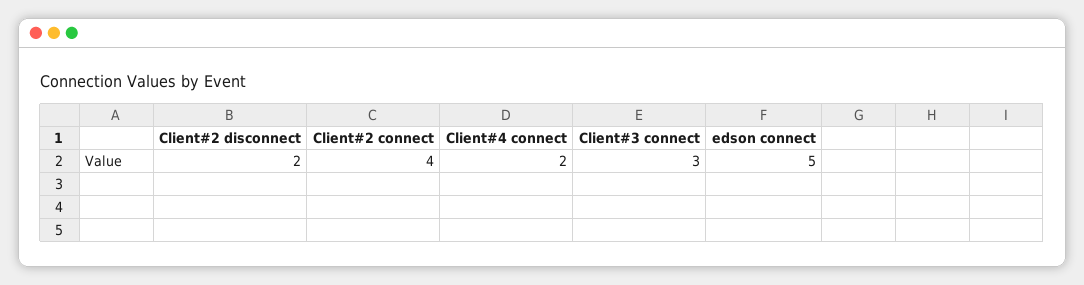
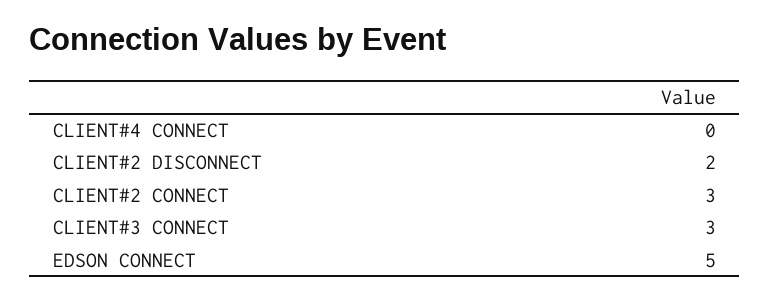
  {
    "Client#2 disconnect": 2,
-   "Client#2 connect": 4,
+   "Client#2 connect": 3,
-   "Client#4 connect": 2,
+   "Client#4 connect": 0,
    "Client#3 connect": 3,
    "edson connect": 5
  }

